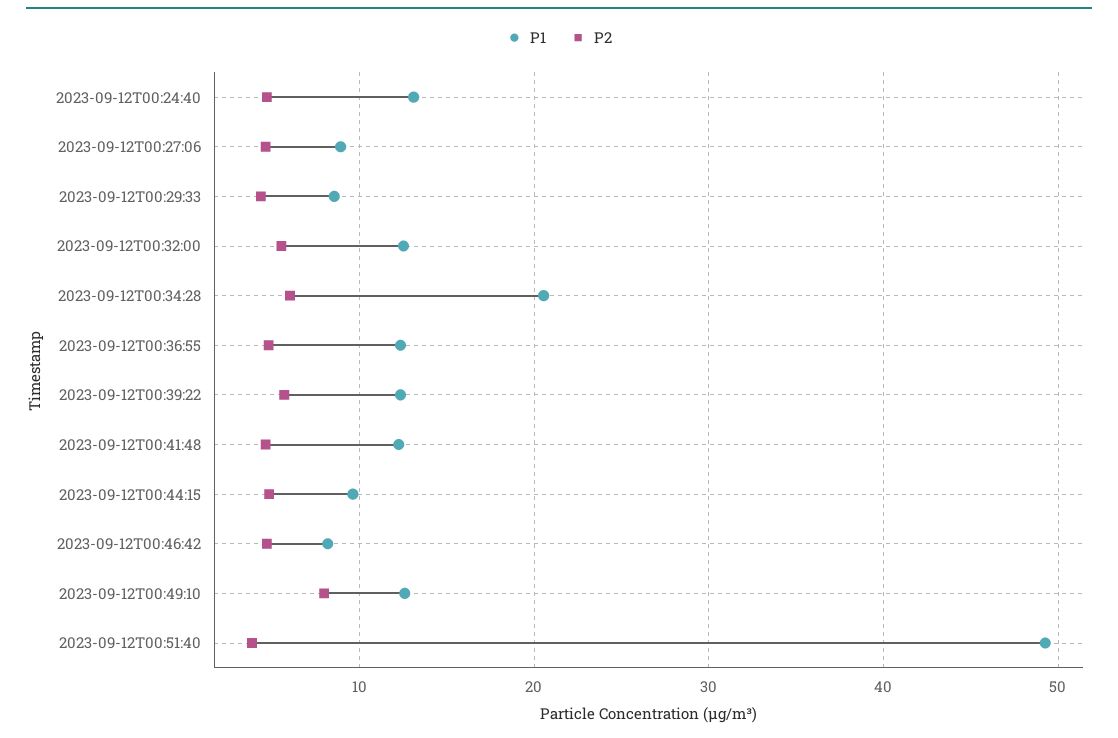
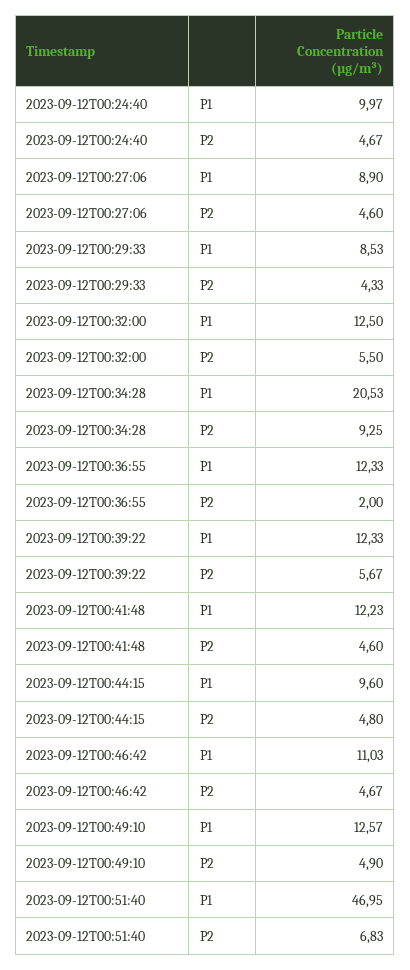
  {
    "P1": {
-     "2023-09-12T00:24:40": 13,
+     "2023-09-12T00:24:40": 9.97,
      "2023-09-12T00:27:06": 8.9,
      "2023-09-12T00:29:33": 8.53,
      "2023-09-12T00:32:00": 12.5,
      "2023-09-12T00:34:28": 20.53,
      "2023-09-12T00:36:55": 12.33,
      "2023-09-12T00:39:22": 12.33,
      "2023-09-12T00:41:48": 12.23,
      "2023-09-12T00:44:15": 9.6,
-     "2023-09-12T00:46:42": 8,
+     "2023-09-12T00:46:42": 11.03,
      "2023-09-12T00:49:10": 12.57,
-     "2023-09-12T00:51:40": 49
+     "2023-09-12T00:51:40": 46.95
    },
    "P2": {
      "2023-09-12T00:24:40": 4.67,
      "2023-09-12T00:27:06": 4.6,
      "2023-09-12T00:29:33": 4.33,
      "2023-09-12T00:32:00": 5.5,
-     "2023-09-12T00:34:28": 6,
+     "2023-09-12T00:34:28": 9.25,
-     "2023-09-12T00:36:55": 5,
+     "2023-09-12T00:36:55": 2,
      "2023-09-12T00:39:22": 5.67,
      "2023-09-12T00:41:48": 4.6,
      "2023-09-12T00:44:15": 4.8,
      "2023-09-12T00:46:42": 4.67,
-     "2023-09-12T00:49:10": 8,
+     "2023-09-12T00:49:10": 4.9,
-     "2023-09-12T00:51:40": 4
+     "2023-09-12T00:51:40": 6.83
    }
  }

